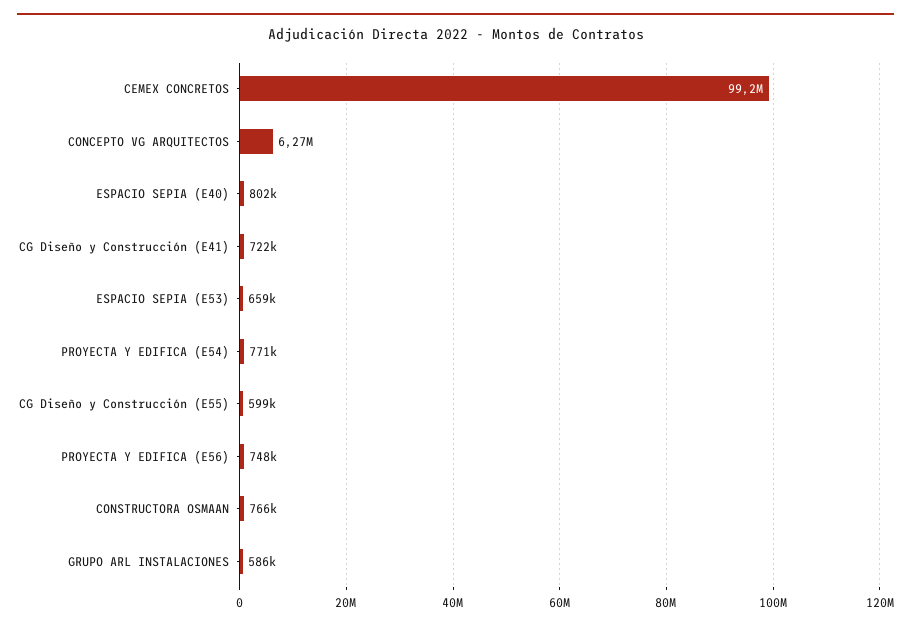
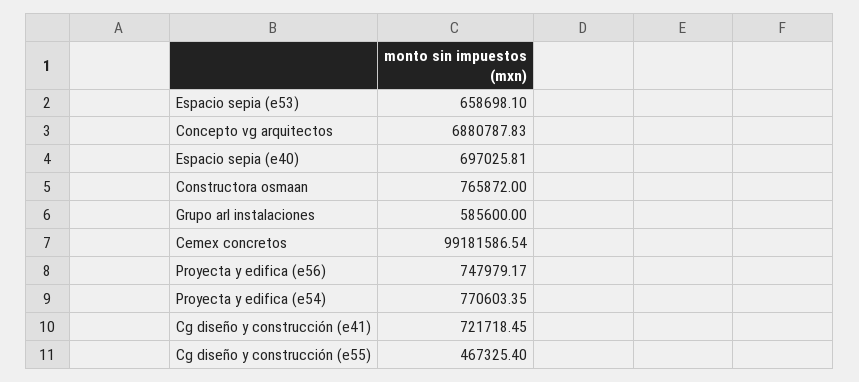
  {
    "CEMEX CONCRETOS": 99181586.54,
-   "CONCEPTO VG ARQUITECTOS": 6270000,
+   "CONCEPTO VG ARQUITECTOS": 6880787.83,
-   "ESPACIO SEPIA (E40)": 802000,
+   "ESPACIO SEPIA (E40)": 697025.81,
    "CG Diseño y Construcción (E41)": 721718.45,
    "ESPACIO SEPIA (E53)": 658698.1,
    "PROYECTA Y EDIFICA (E54)": 770603.35,
-   "CG Diseño y Construcción (E55)": 599000,
+   "CG Diseño y Construcción (E55)": 467325.4,
    "PROYECTA Y EDIFICA (E56)": 747979.17,
    "CONSTRUCTORA OSMAAN": 765872,
    "GRUPO ARL INSTALACIONES": 585600
  }

